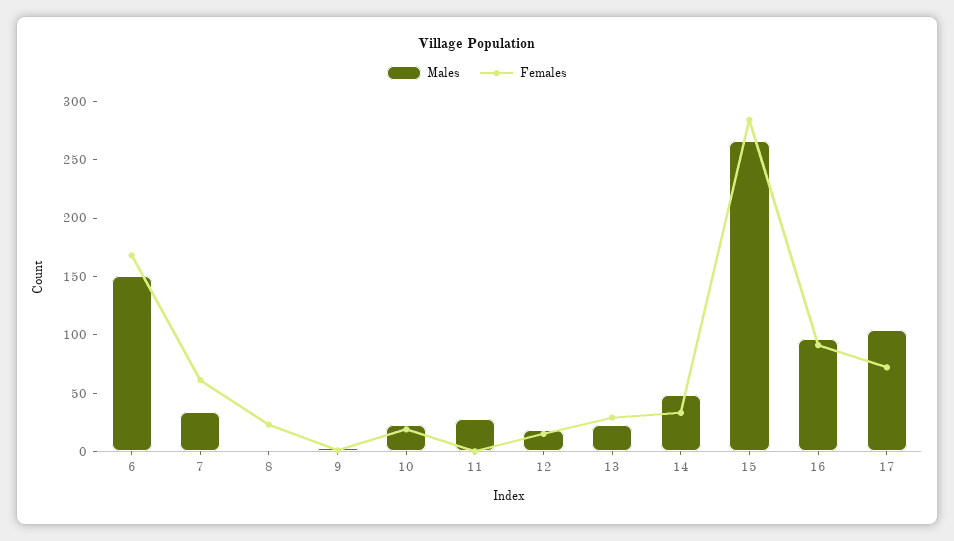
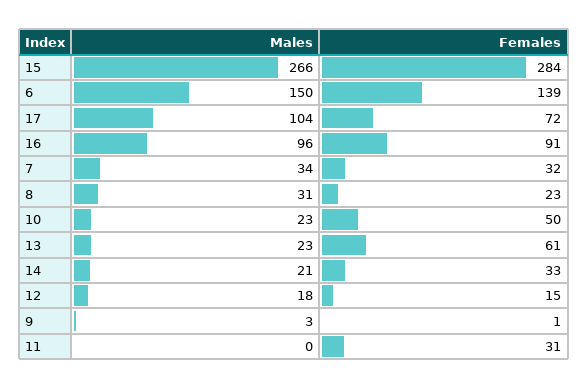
  {
    "Males": {
      "6": 150,
      "7": 34,
-     "8": 0,
+     "8": 31,
      "9": 3,
      "10": 23,
-     "11": 30,
+     "11": 0,
      "12": 18,
      "13": 23,
-     "14": 50,
+     "14": 21,
      "15": 266,
      "16": 96,
      "17": 104
    },
    "Females": {
-     "6": 170,
+     "6": 139,
-     "7": 60,
+     "7": 32,
      "8": 23,
      "9": 1,
-     "10": 20,
+     "10": 50,
-     "11": 0,
+     "11": 31,
      "12": 15,
-     "13": 30,
+     "13": 61,
      "14": 33,
      "15": 284,
      "16": 91,
      "17": 72
    }
  }

